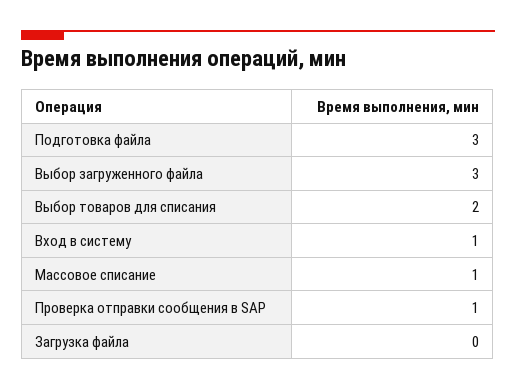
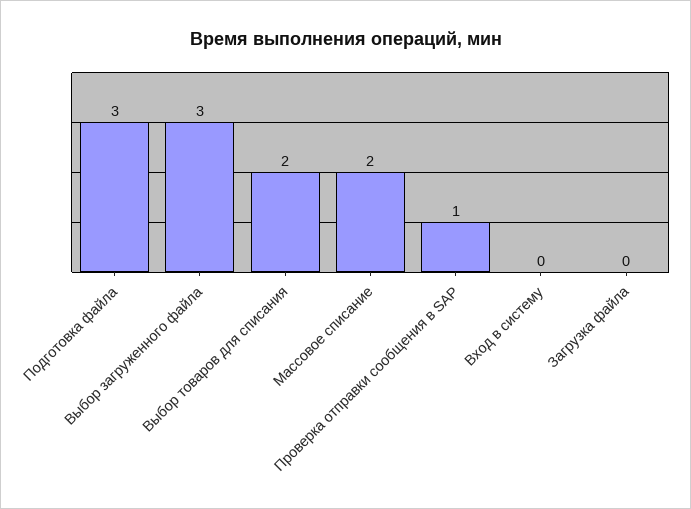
  {
    "Подготовка файла": 3,
    "Выбор загруженного файла": 3,
    "Выбор товаров для списания": 2,
-   "Вход в систему": 1,
+   "Вход в систему": 0,
-   "Массовое списание": 1,
+   "Массовое списание": 2,
    "Проверка отправки сообщения в SAP": 1,
    "Загрузка файла": 0
  }

